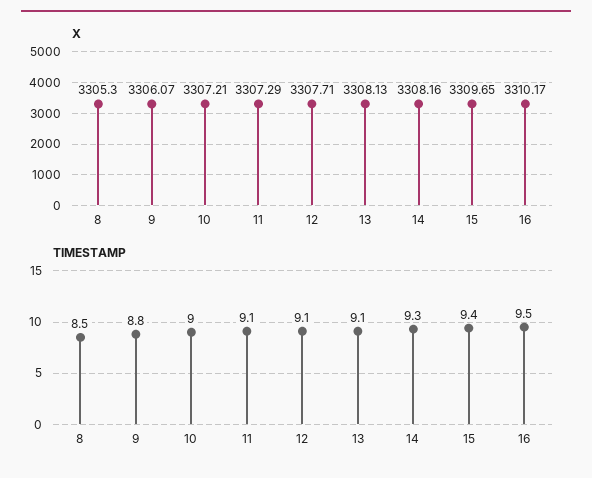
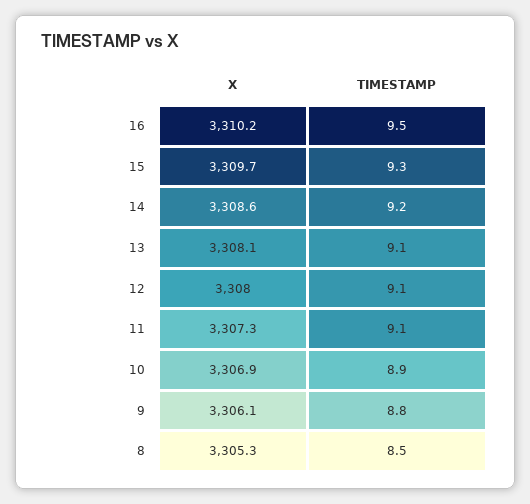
  {
    "X": {
      "8": 3305.3,
      "9": 3306.07,
-     "10": 3307.21,
+     "10": 3306.9,
      "11": 3307.29,
-     "12": 3307.71,
+     "12": 3308,
      "13": 3308.13,
-     "14": 3308.16,
+     "14": 3308.6,
      "15": 3309.65,
      "16": 3310.17
    },
    "TIMESTAMP": {
      "8": 8.5,
      "9": 8.8,
-     "10": 9,
+     "10": 8.9,
      "11": 9.1,
      "12": 9.1,
      "13": 9.1,
-     "14": 9.3,
+     "14": 9.2,
-     "15": 9.4,
+     "15": 9.3,
      "16": 9.5
    }
  }

